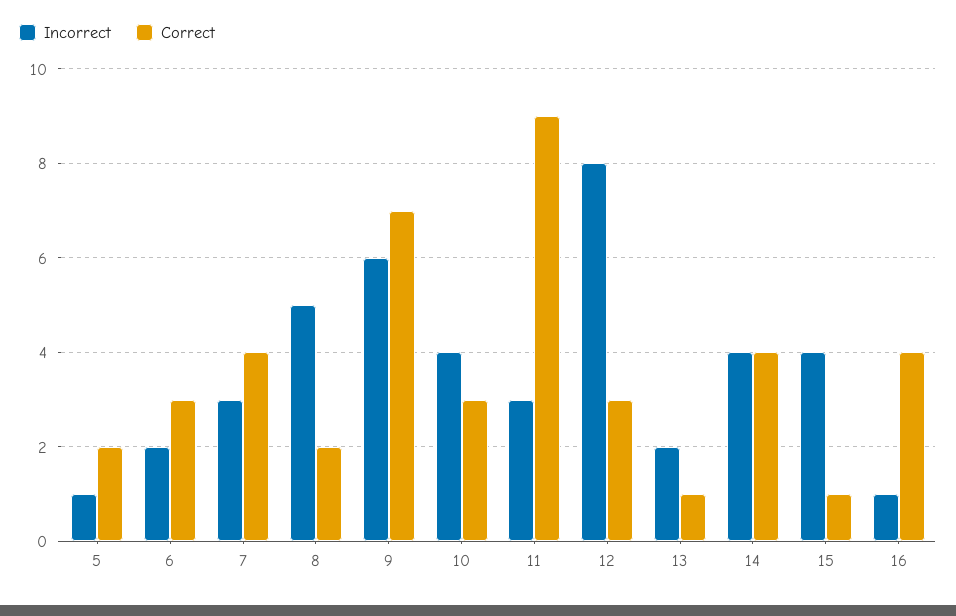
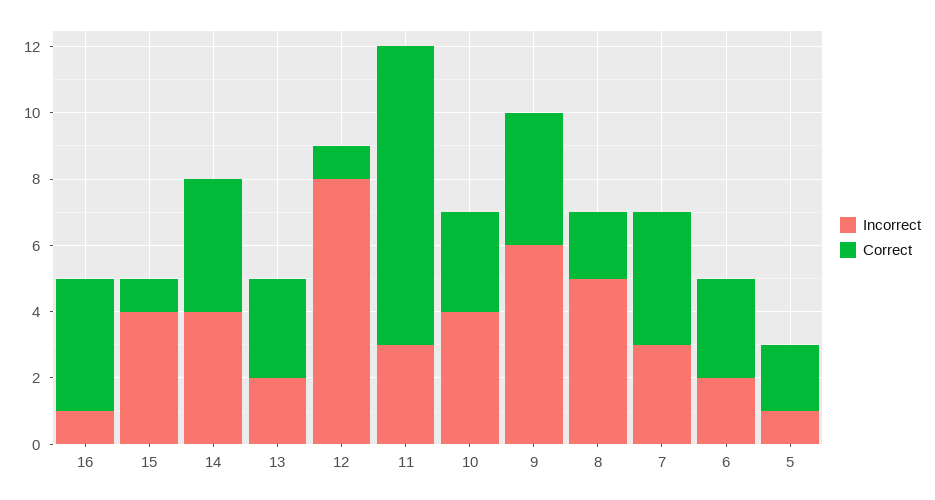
  {
    "Incorrect": {
      "5": 1,
      "6": 2,
      "7": 3,
      "8": 5,
      "9": 6,
      "10": 4,
      "11": 3,
      "12": 8,
      "13": 2,
      "14": 4,
      "15": 4,
      "16": 1
    },
    "Correct": {
      "5": 2,
      "6": 3,
      "7": 4,
      "8": 2,
-     "9": 7,
+     "9": 4,
      "10": 3,
      "11": 9,
-     "12": 3,
+     "12": 1,
-     "13": 1,
+     "13": 3,
      "14": 4,
      "15": 1,
      "16": 4
    }
  }

